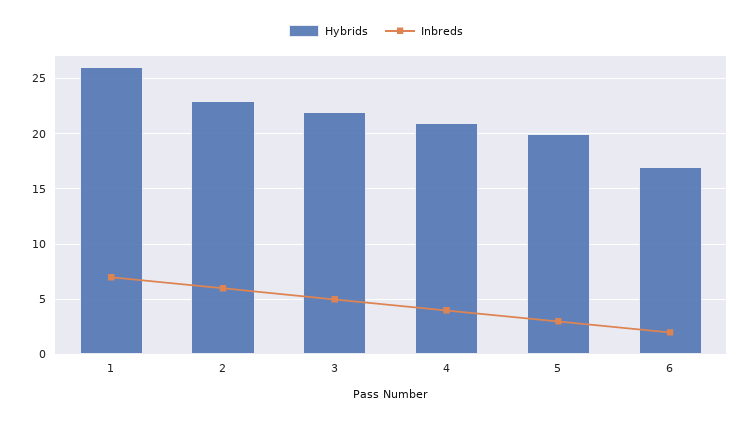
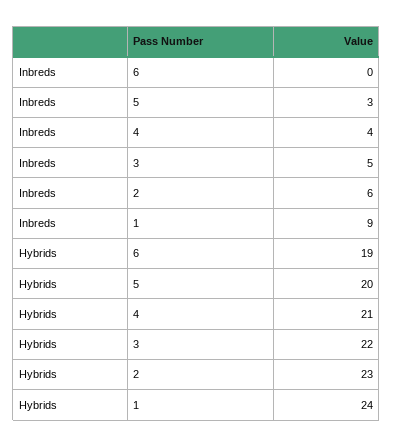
  {
    "Hybrids": {
-     "1": 26,
+     "1": 24,
      "2": 23,
      "3": 22,
      "4": 21,
      "5": 20,
-     "6": 17
+     "6": 19
    },
    "Inbreds": {
-     "1": 7,
+     "1": 9,
      "2": 6,
      "3": 5,
      "4": 4,
      "5": 3,
-     "6": 2
+     "6": 0
    }
  }

